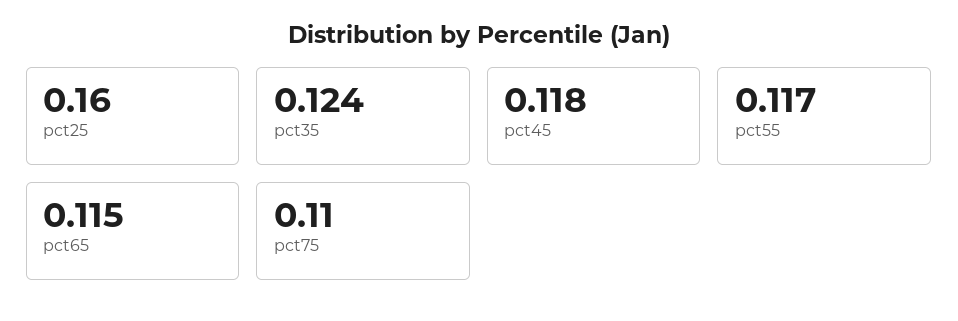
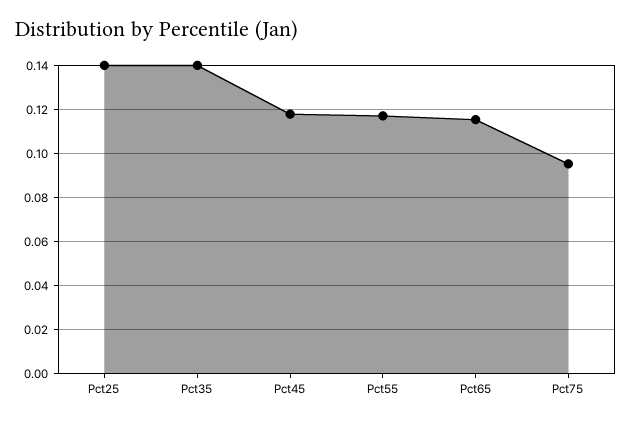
  {
-   "pct25": 0.16,
+   "pct25": 0.14,
-   "pct35": 0.124,
+   "pct35": 0.14,
    "pct45": 0.118,
    "pct55": 0.117,
    "pct65": 0.115,
-   "pct75": 0.11
+   "pct75": 0.095
  }

